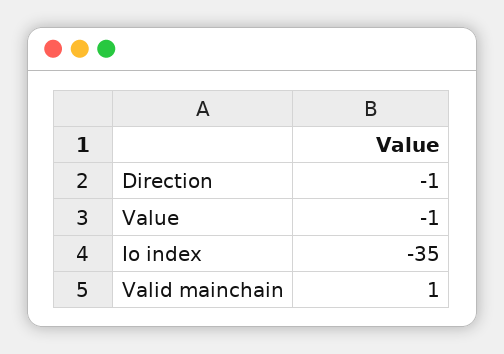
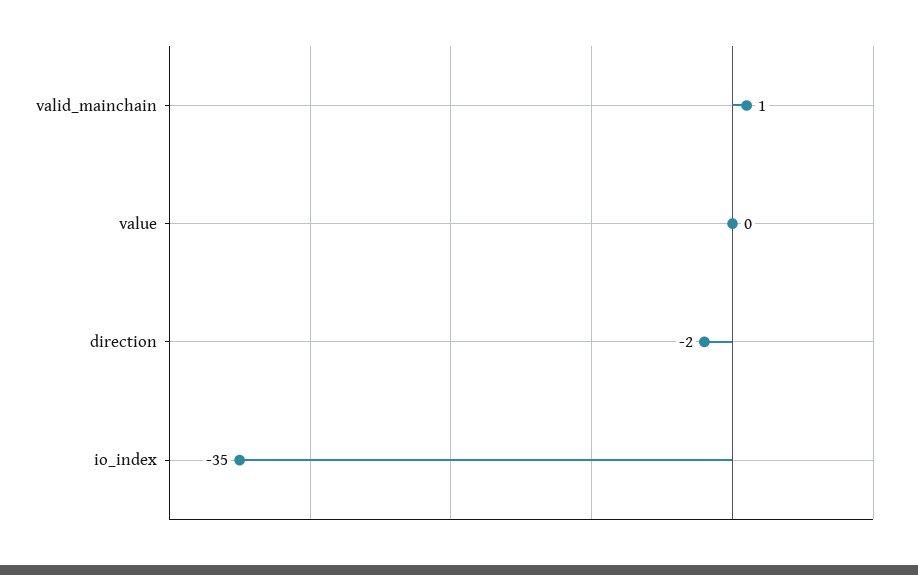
  {
-   "Direction": -1,
+   "Direction": -2,
-   "Value": -1,
+   "Value": 0,
    "Io index": -35,
    "Valid mainchain": 1
  }

